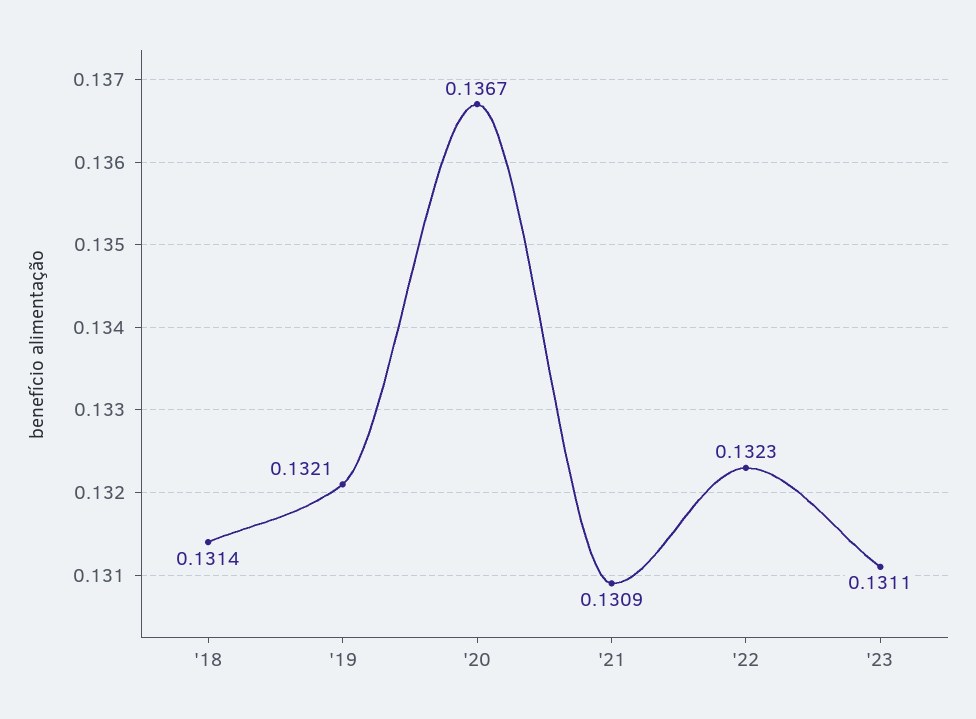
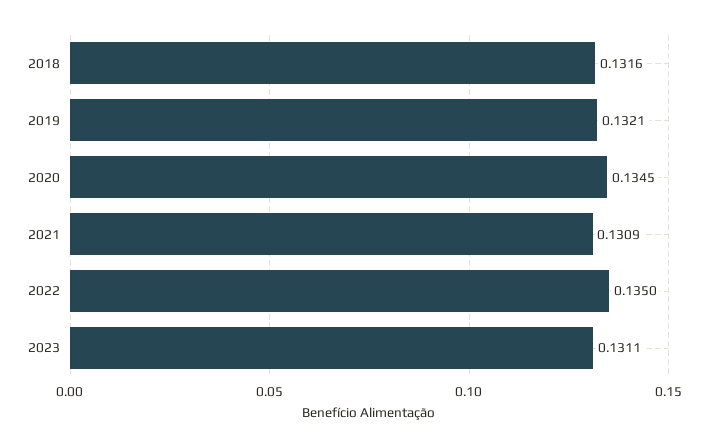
  {
-   "'18": 0.1314,
+   "'18": 0.1316,
    "'19": 0.1321,
-   "'20": 0.1367,
+   "'20": 0.1345,
    "'21": 0.1309,
-   "'22": 0.1323,
+   "'22": 0.135,
    "'23": 0.1311
  }

